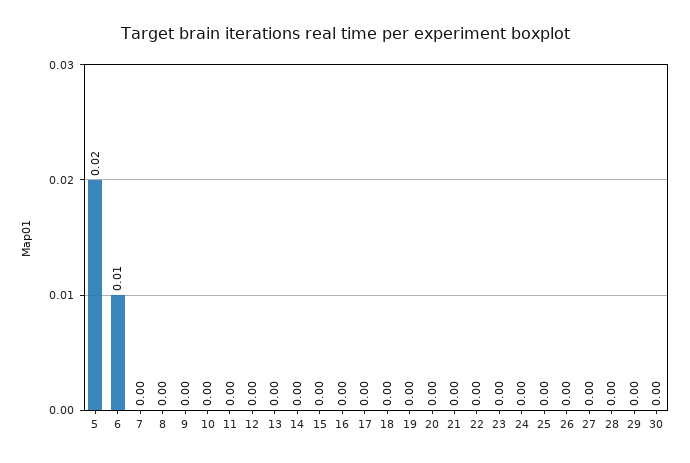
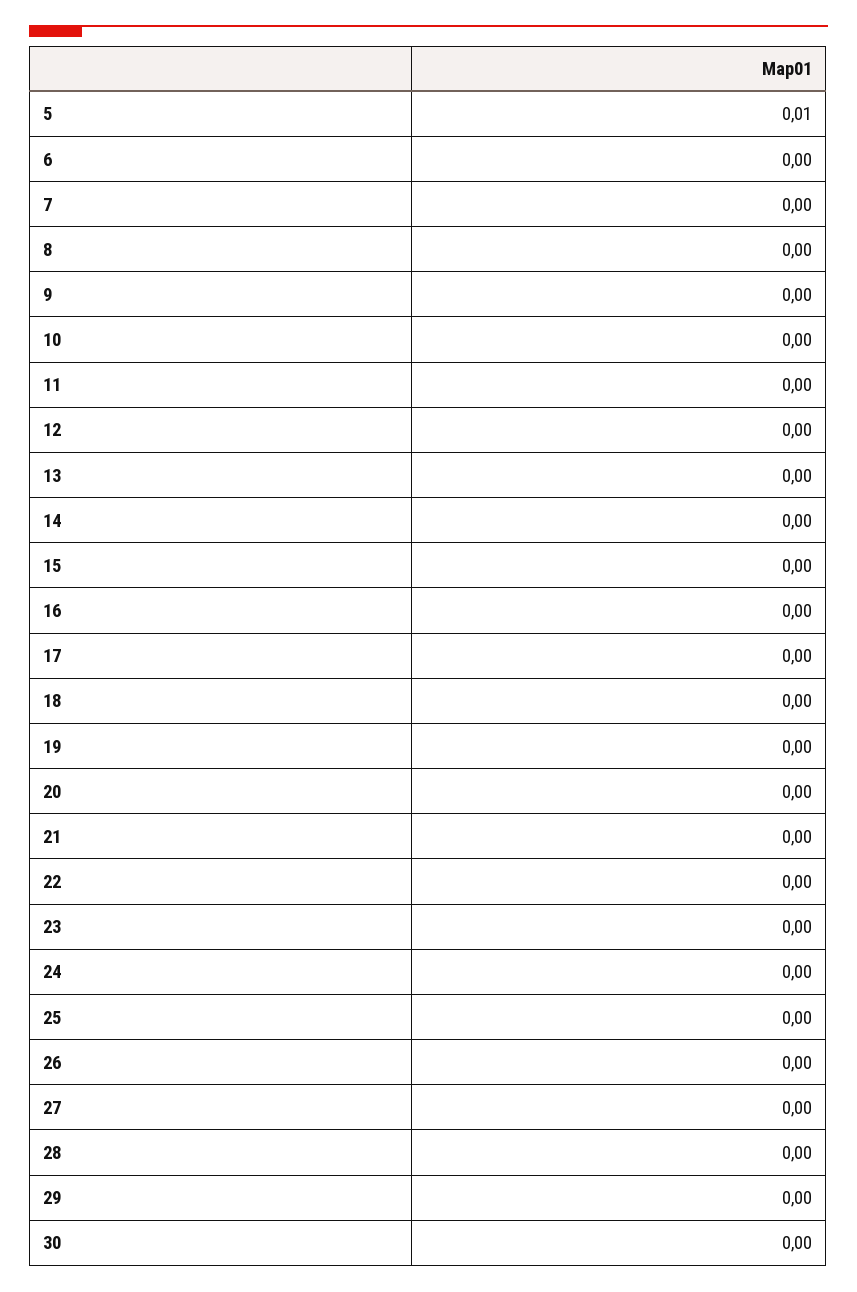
  {
-   "5": 0.02,
+   "5": 0.01,
-   "6": 0.01,
+   "6": 0,
    "7": 0,
    "8": 0,
    "9": 0,
    "10": 0,
    "11": 0,
    "12": 0,
    "13": 0,
    "14": 0,
    "15": 0,
    "16": 0,
    "17": 0,
    "18": 0,
    "19": 0,
    "20": 0,
    "21": 0,
    "22": 0,
    "23": 0,
    "24": 0,
    "25": 0,
    "26": 0,
    "27": 0,
    "28": 0,
    "29": 0,
    "30": 0
  }

